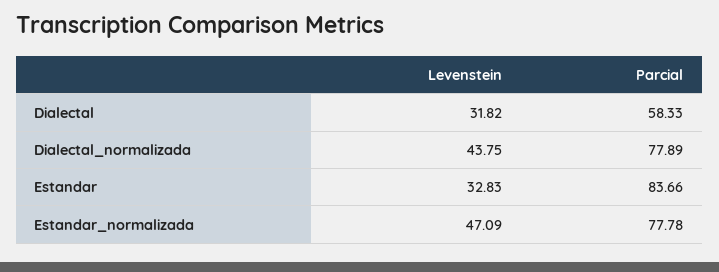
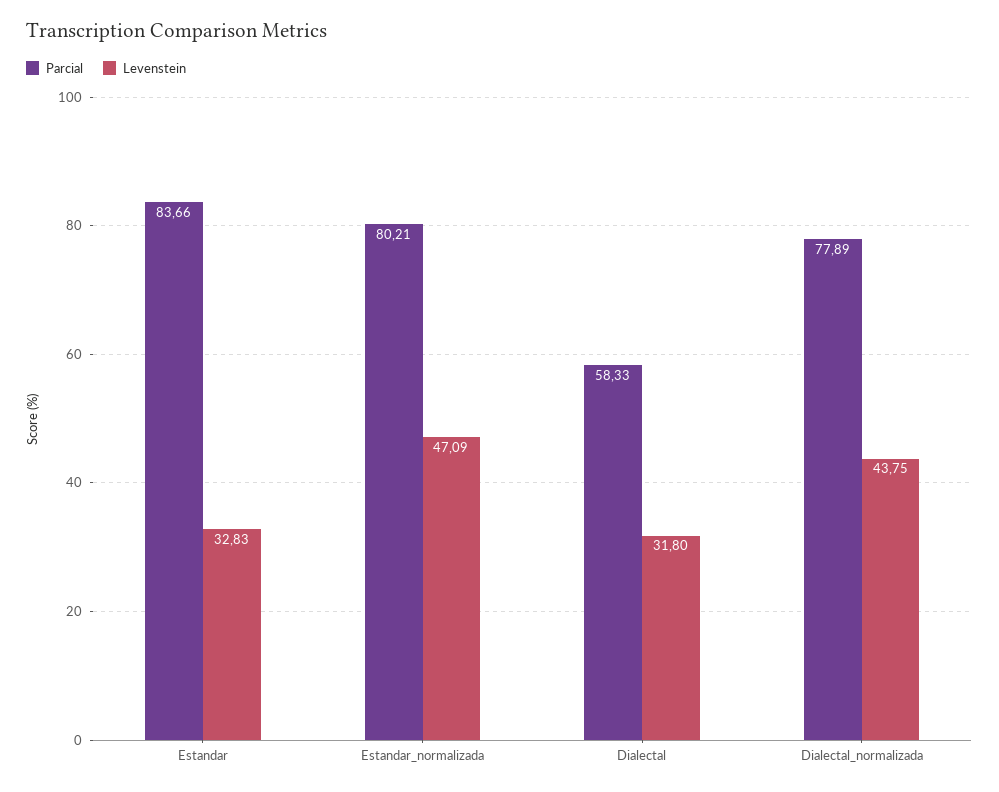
  {
    "Levenstein": {
-     "Dialectal": 31.82,
+     "Dialectal": 31.8,
      "Dialectal_normalizada": 43.75,
      "Estandar": 32.83,
      "Estandar_normalizada": 47.09
    },
    "Parcial": {
      "Dialectal": 58.33,
      "Dialectal_normalizada": 77.89,
      "Estandar": 83.66,
-     "Estandar_normalizada": 77.78
+     "Estandar_normalizada": 80.21
    }
  }

